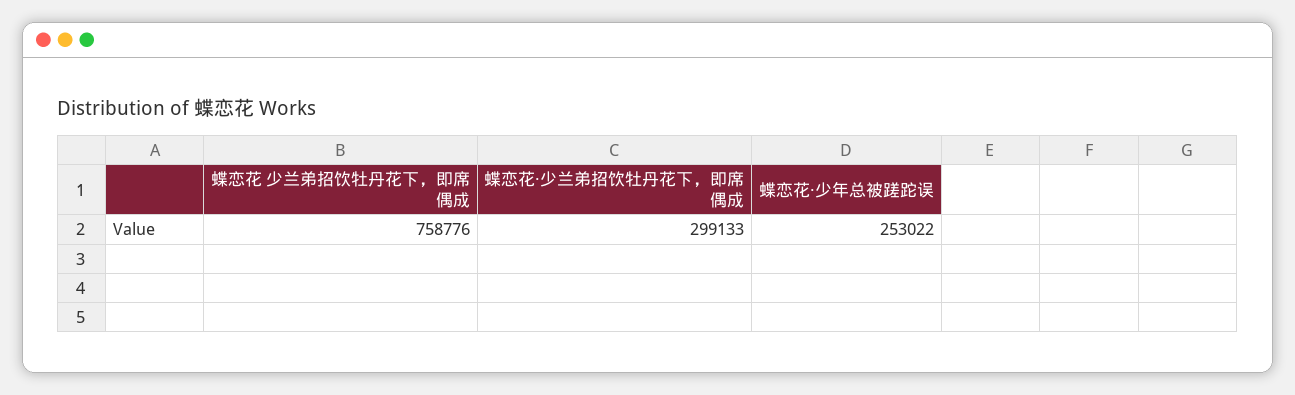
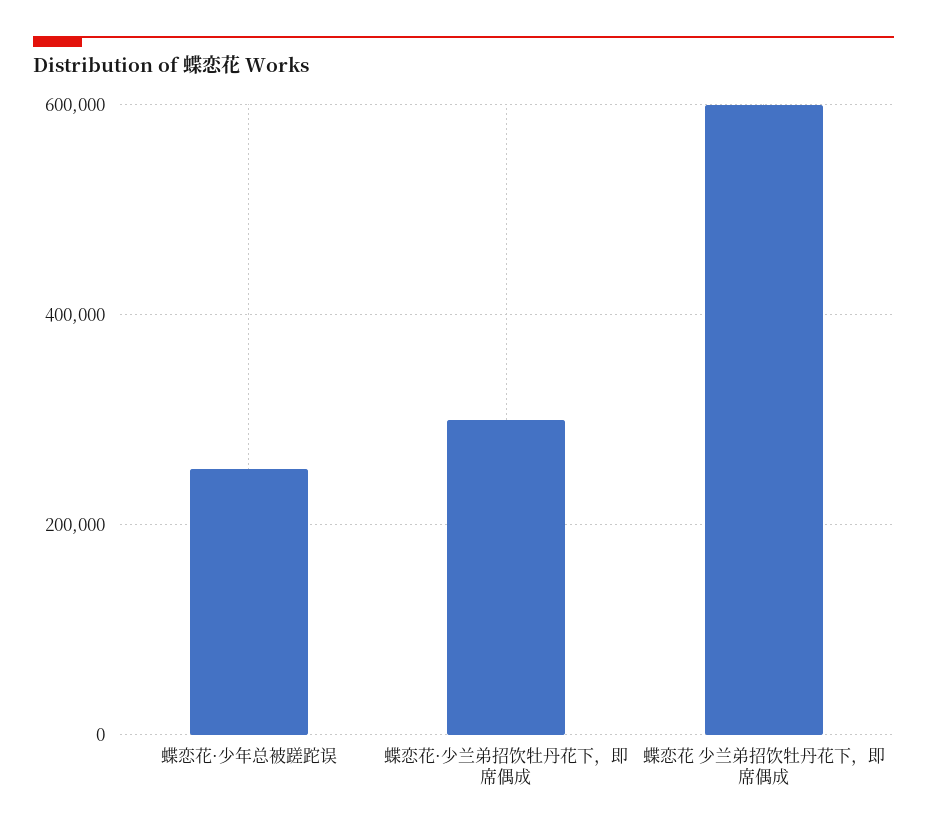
  {
-   "蝶恋花 少兰弟招饮牡丹花下，即席偶成": 758776,
+   "蝶恋花 少兰弟招饮牡丹花下，即席偶成": 600000,
    "蝶恋花·少兰弟招饮牡丹花下，即席偶成": 299133,
    "蝶恋花·少年总被蹉跎误": 253022
  }

